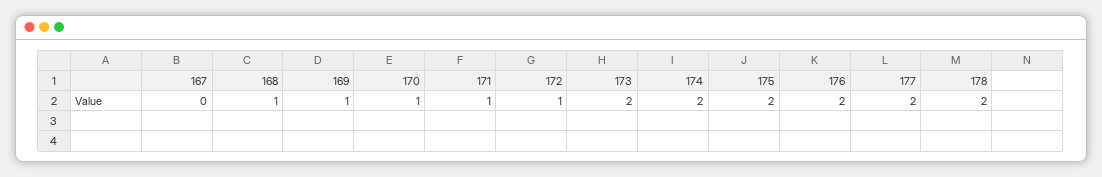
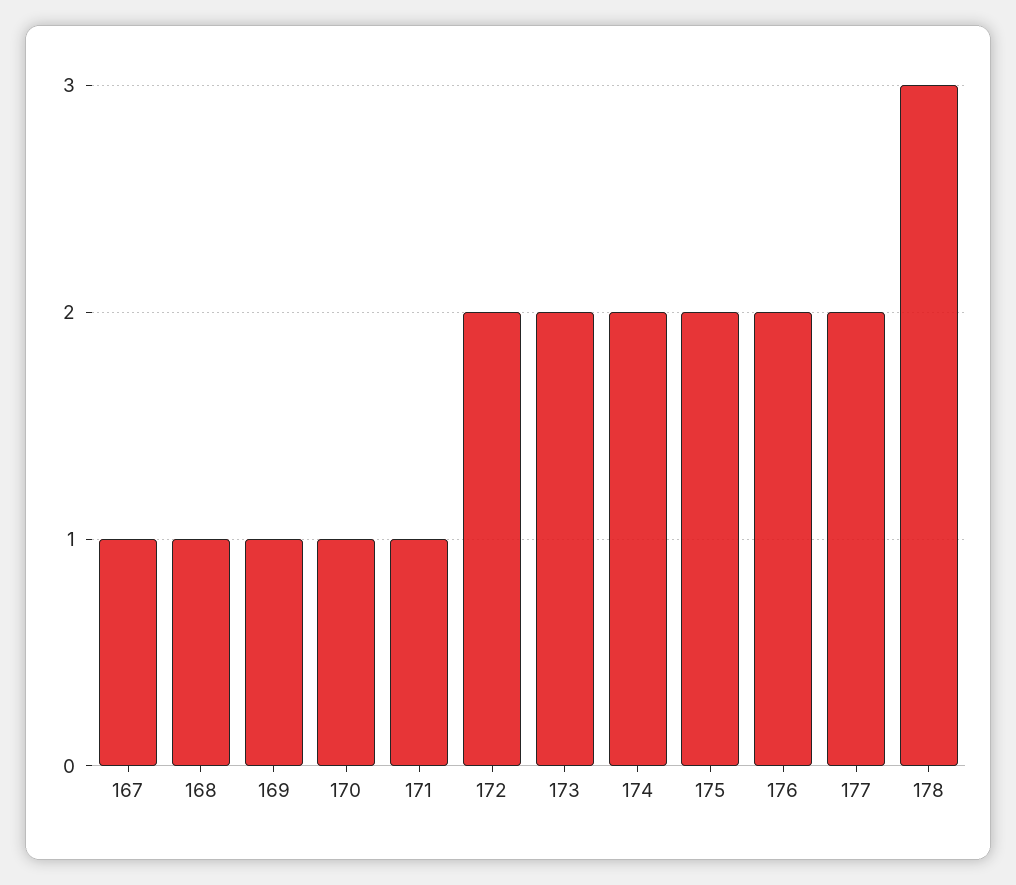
  {
-   "167": 0,
+   "167": 1,
    "168": 1,
    "169": 1,
    "170": 1,
    "171": 1,
-   "172": 1,
+   "172": 2,
    "173": 2,
    "174": 2,
    "175": 2,
    "176": 2,
    "177": 2,
-   "178": 2
+   "178": 3
  }

